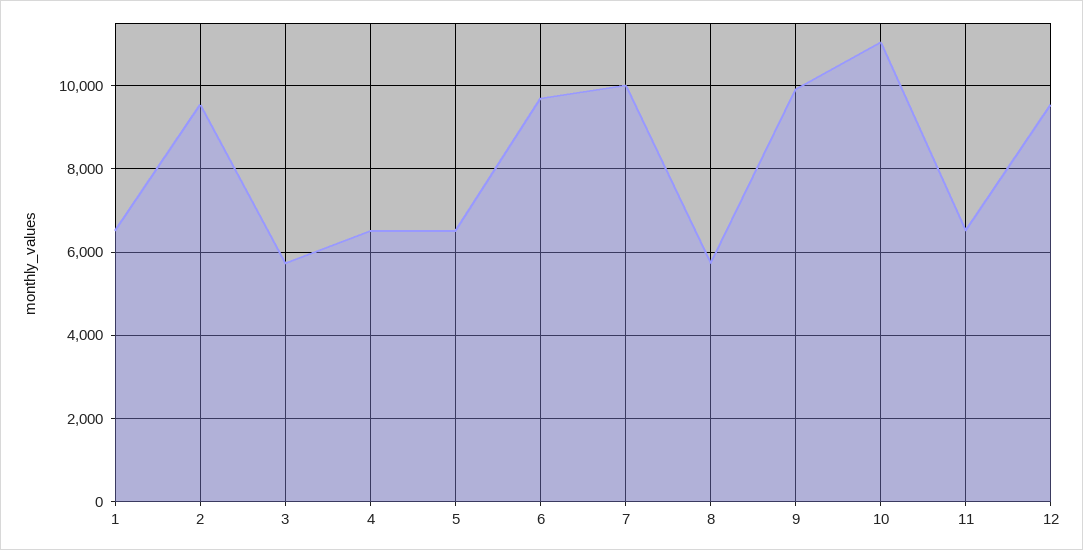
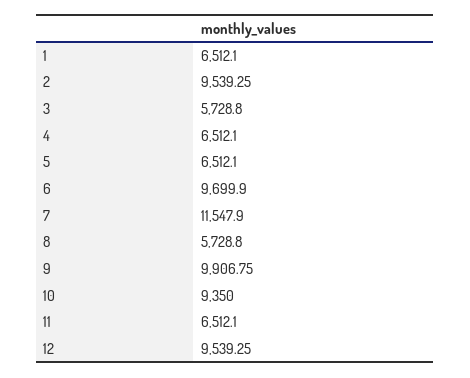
  {
    "1": 6512.1,
    "2": 9539.25,
    "3": 5728.8,
    "4": 6512.1,
    "5": 6512.1,
    "6": 9699.9,
-   "7": 10000,
+   "7": 11547.9,
    "8": 5728.8,
    "9": 9906.75,
-   "10": 11000,
+   "10": 9350,
    "11": 6512.1,
    "12": 9539.25
  }

